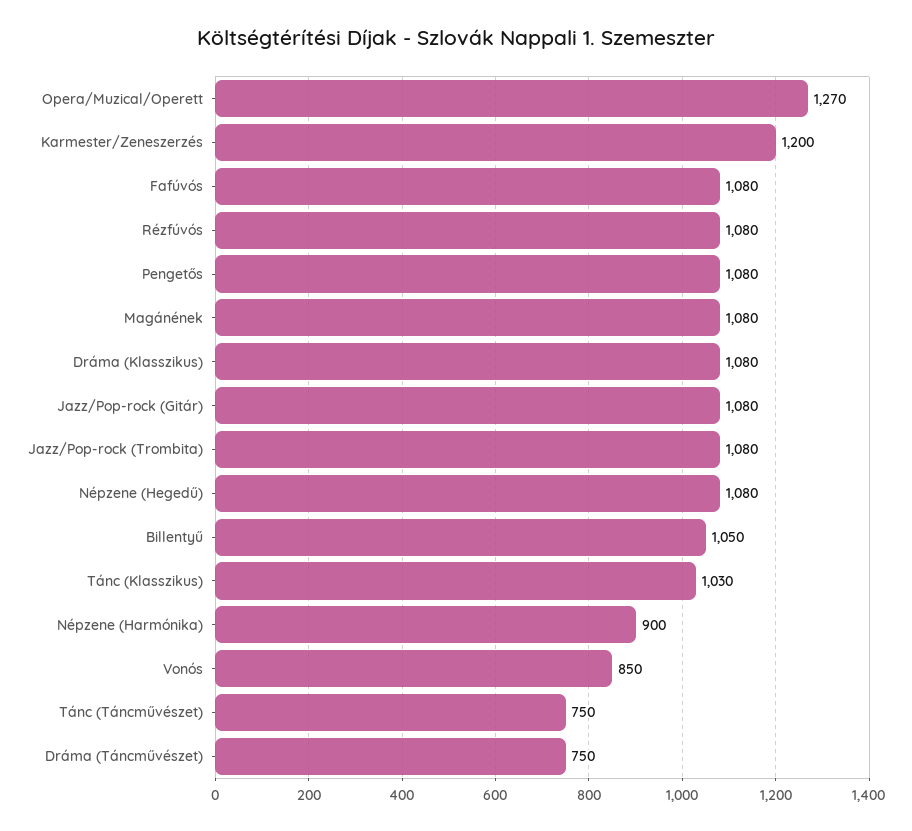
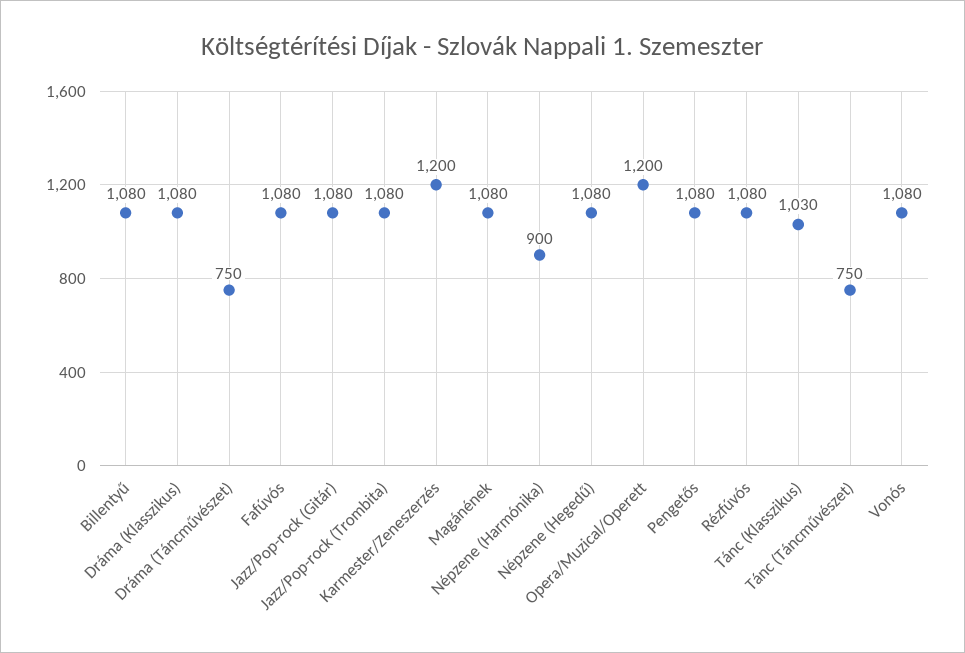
  {
-   "Opera/Muzical/Operett": 1270,
+   "Opera/Muzical/Operett": 1200,
    "Karmester/Zeneszerzés": 1200,
    "Fafúvós": 1080,
    "Rézfúvós": 1080,
    "Pengetős": 1080,
    "Magánének": 1080,
    "Dráma (Klasszikus)": 1080,
    "Jazz/Pop-rock (Gitár)": 1080,
    "Jazz/Pop-rock (Trombita)": 1080,
    "Népzene (Hegedű)": 1080,
-   "Billentyű": 1050,
+   "Billentyű": 1080,
    "Tánc (Klasszikus)": 1030,
    "Népzene (Harmónika)": 900,
-   "Vonós": 850,
+   "Vonós": 1080,
    "Tánc (Táncművészet)": 750,
    "Dráma (Táncművészet)": 750
  }

